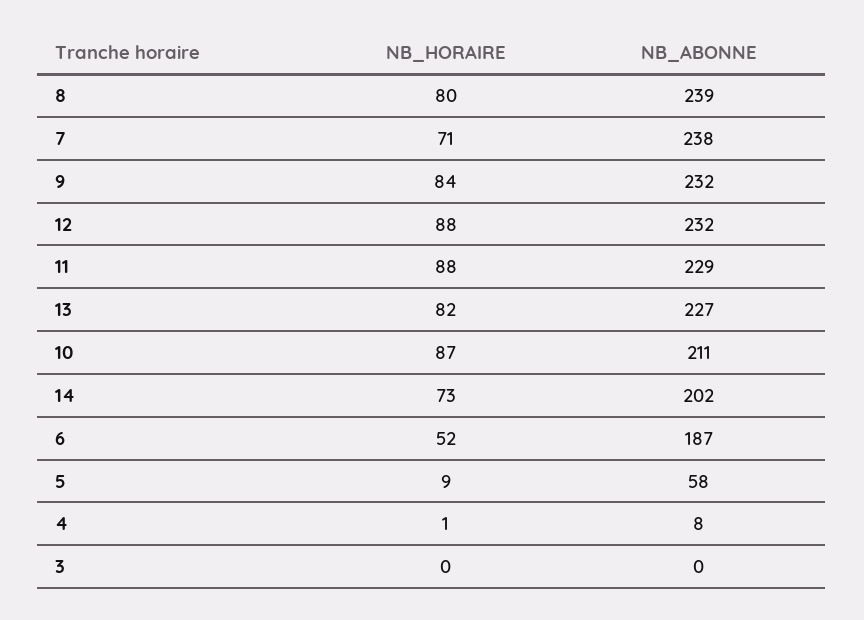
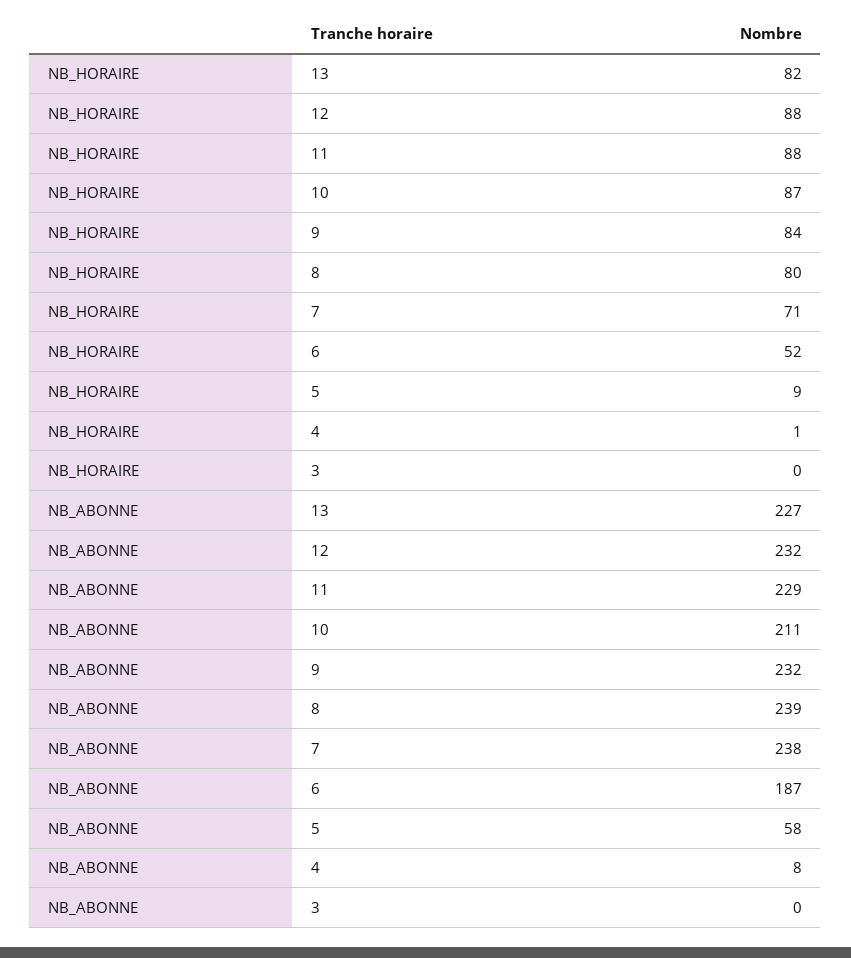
  {
    "NB_HORAIRE": {
      "8": 80,
      "7": 71,
      "9": 84,
      "12": 88,
      "11": 88,
      "13": 82,
      "10": 87,
-     "14": 73,
      "6": 52,
      "5": 9,
      "4": 1,
      "3": 0
    },
    "NB_ABONNE": {
      "8": 239,
      "7": 238,
      "9": 232,
      "12": 232,
      "11": 229,
      "13": 227,
      "10": 211,
-     "14": 202,
      "6": 187,
      "5": 58,
      "4": 8,
      "3": 0
    }
  }

